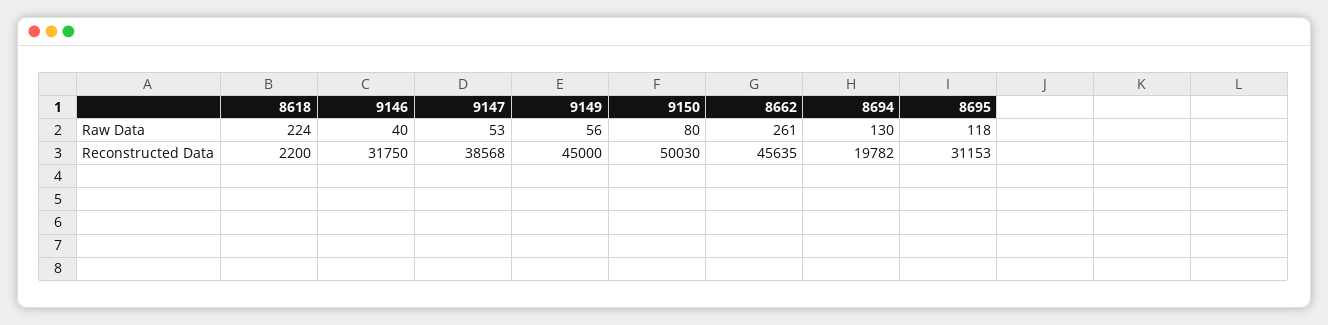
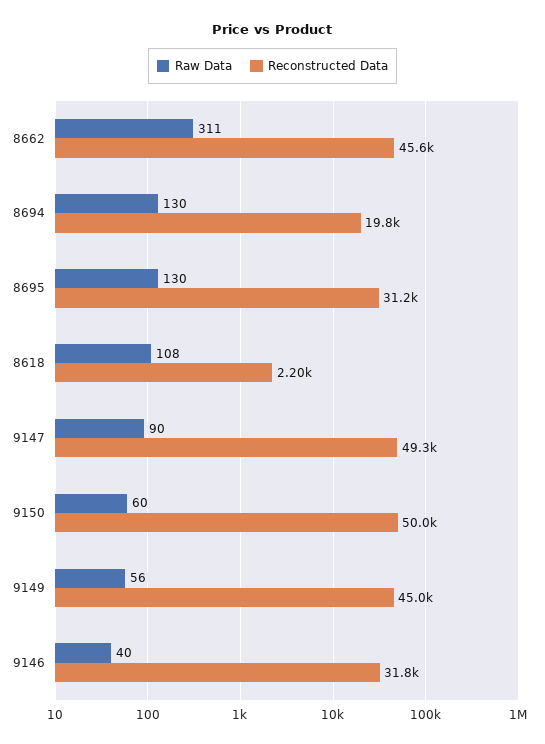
  {
    "Raw Data": {
-     "8618": 224,
+     "8618": 108,
      "9146": 40,
-     "9147": 53,
+     "9147": 90,
      "9149": 56,
-     "9150": 80,
+     "9150": 60,
-     "8662": 261,
+     "8662": 311,
      "8694": 130,
-     "8695": 118
+     "8695": 130
    },
    "Reconstructed Data": {
      "8618": 2200,
      "9146": 31750,
-     "9147": 38568,
+     "9147": 49300,
      "9149": 45000,
      "9150": 50030,
      "8662": 45635,
      "8694": 19782,
      "8695": 31153
    }
  }

